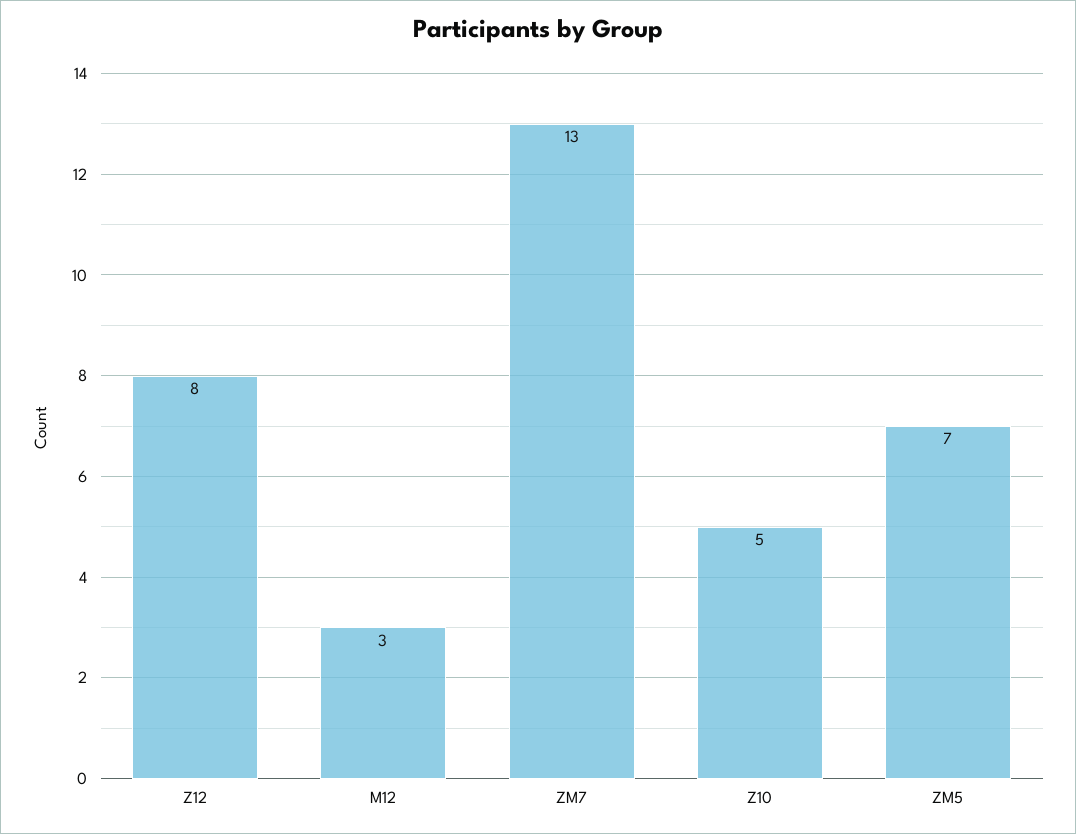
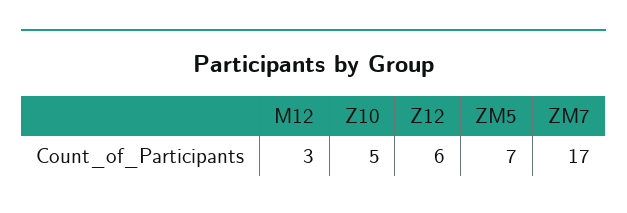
  {
-   "Z12": 8,
+   "Z12": 6,
    "M12": 3,
-   "ZM7": 13,
+   "ZM7": 17,
    "Z10": 5,
    "ZM5": 7
  }

